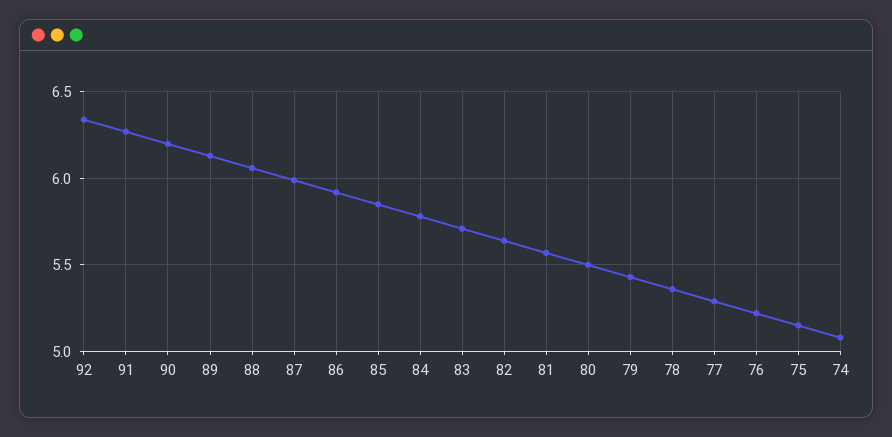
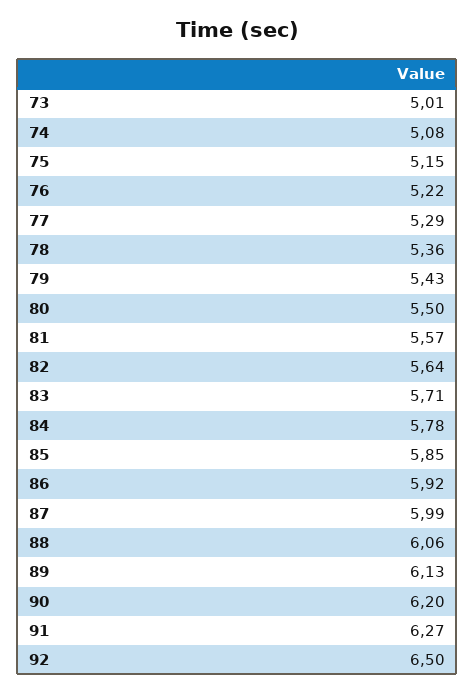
  {
-   "92": 6.35,
+   "92": 6.5,
    "91": 6.27,
    "90": 6.2,
    "89": 6.13,
    "88": 6.06,
    "87": 5.99,
    "86": 5.92,
    "85": 5.85,
    "84": 5.78,
    "83": 5.71,
    "82": 5.64,
    "81": 5.57,
    "80": 5.5,
    "79": 5.43,
    "78": 5.36,
    "77": 5.29,
    "76": 5.22,
    "75": 5.15,
-   "74": 5.08
+   "74": 5.08,
+   "73": 5.01
  }

